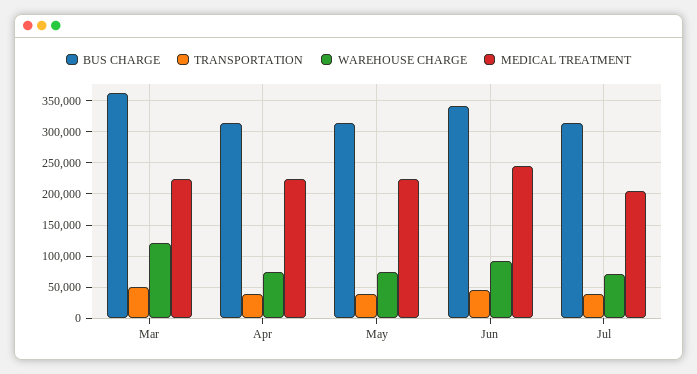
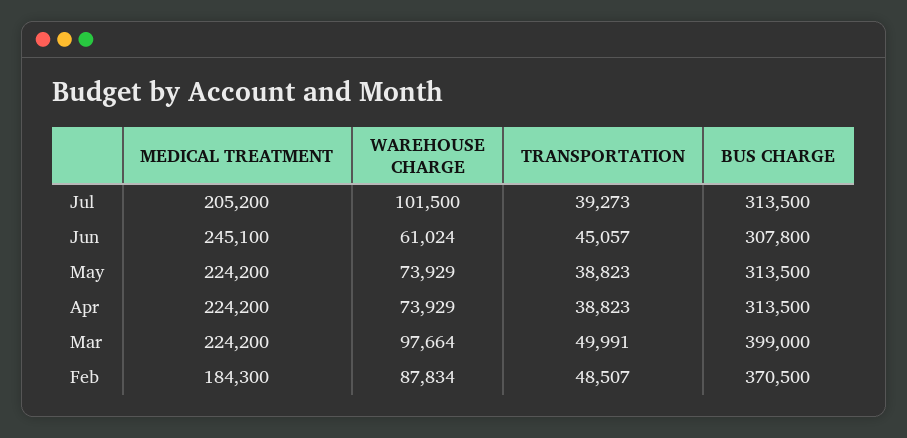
  {
    "BUS CHARGE": {
-     "Mar": 360000,
+     "Mar": 399000,
      "Apr": 313500,
      "May": 313500,
-     "Jun": 340000,
+     "Jun": 307800,
-     "Jul": 313500
+     "Jul": 313500,
+     "Feb": 370500
    },
    "TRANSPORTATION": {
      "Mar": 49991,
      "Apr": 38823,
      "May": 38823,
      "Jun": 45057,
-     "Jul": 39273
+     "Jul": 39273,
+     "Feb": 48507
    },
    "WAREHOUSE CHARGE": {
-     "Mar": 120000,
+     "Mar": 97664,
      "Apr": 73929,
      "May": 73929,
-     "Jun": 90000,
+     "Jun": 61024,
-     "Jul": 70000
+     "Jul": 101500,
+     "Feb": 87834
    },
    "MEDICAL TREATMENT": {
      "Mar": 224200,
      "Apr": 224200,
      "May": 224200,
      "Jun": 245100,
-     "Jul": 205200
+     "Jul": 205200,
+     "Feb": 184300
    }
  }

